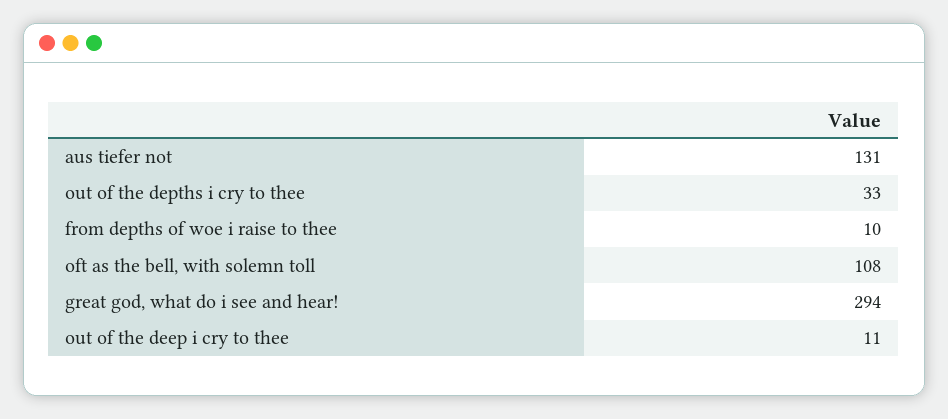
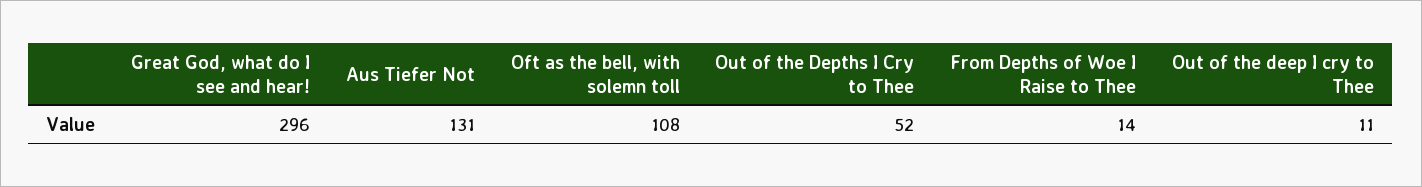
  {
    "aus tiefer not": 131,
-   "out of the depths i cry to thee": 33,
+   "out of the depths i cry to thee": 52,
-   "from depths of woe i raise to thee": 10,
+   "from depths of woe i raise to thee": 14,
    "oft as the bell, with solemn toll": 108,
-   "great god, what do i see and hear!": 294,
+   "great god, what do i see and hear!": 296,
    "out of the deep i cry to thee": 11
  }

